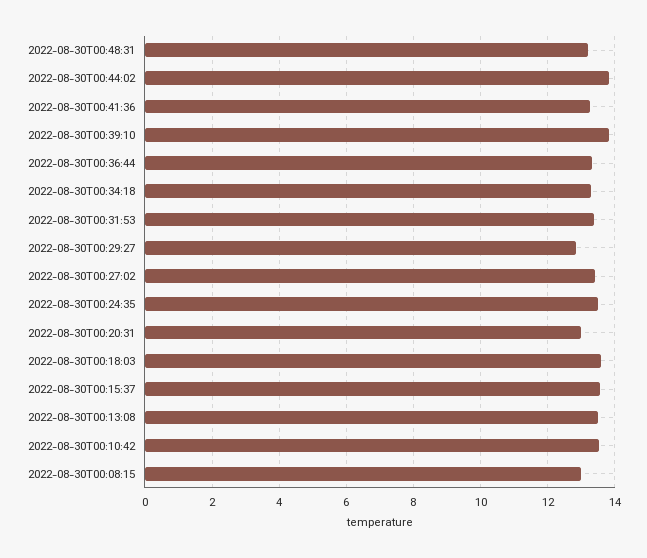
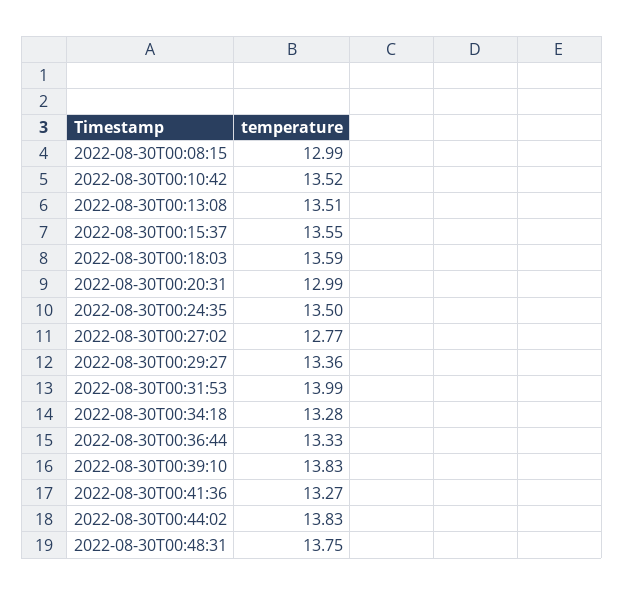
  {
-   "2022-08-30T00:48:31": 13.2,
+   "2022-08-30T00:48:31": 13.75,
    "2022-08-30T00:44:02": 13.83,
    "2022-08-30T00:41:36": 13.27,
    "2022-08-30T00:39:10": 13.83,
    "2022-08-30T00:36:44": 13.33,
    "2022-08-30T00:34:18": 13.28,
-   "2022-08-30T00:31:53": 13.4,
+   "2022-08-30T00:31:53": 13.99,
-   "2022-08-30T00:29:27": 12.8,
+   "2022-08-30T00:29:27": 13.36,
-   "2022-08-30T00:27:02": 13.4,
+   "2022-08-30T00:27:02": 12.77,
    "2022-08-30T00:24:35": 13.5,
    "2022-08-30T00:20:31": 12.99,
    "2022-08-30T00:18:03": 13.59,
    "2022-08-30T00:15:37": 13.55,
    "2022-08-30T00:13:08": 13.51,
    "2022-08-30T00:10:42": 13.52,
    "2022-08-30T00:08:15": 12.99
  }

